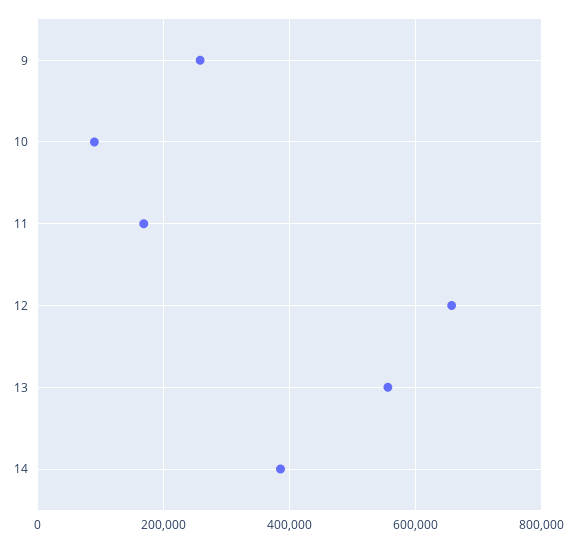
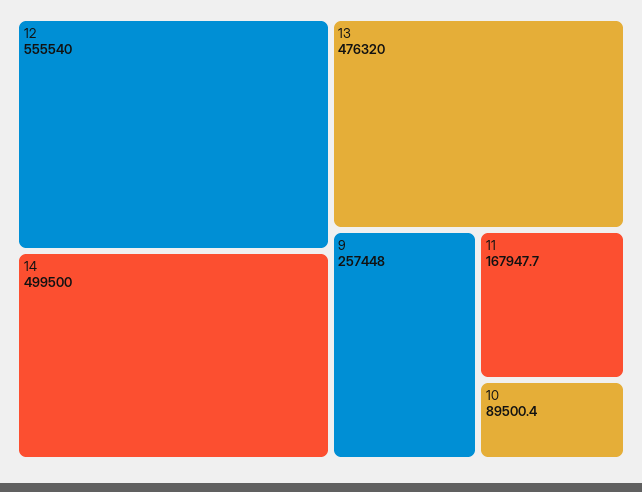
  {
    "9": 257448,
    "10": 89500.4,
    "11": 167947.7,
-   "12": 660000,
+   "12": 555540,
-   "13": 560000,
+   "13": 476320,
-   "14": 380000
+   "14": 499500
  }

